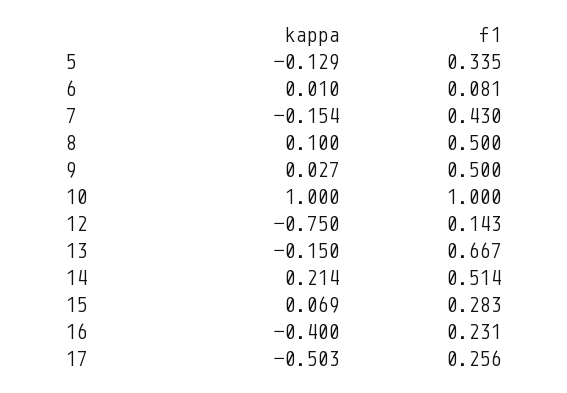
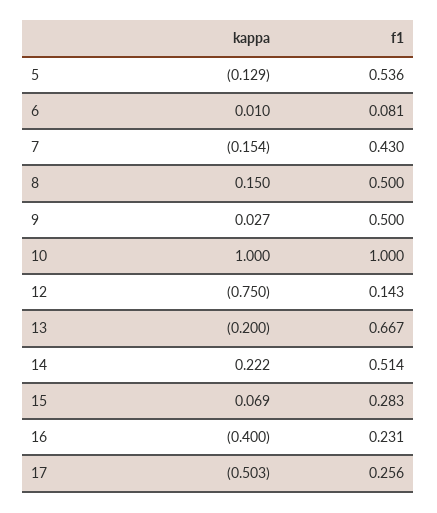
  {
    "kappa": {
      "5": -0.129,
      "6": 0.01,
      "7": -0.154,
-     "8": 0.1,
+     "8": 0.15,
      "9": 0.027,
      "10": 1,
      "12": -0.75,
-     "13": -0.15,
+     "13": -0.2,
-     "14": 0.214,
+     "14": 0.222,
      "15": 0.069,
      "16": -0.4,
      "17": -0.503
    },
    "f1": {
-     "5": 0.335,
+     "5": 0.536,
      "6": 0.081,
      "7": 0.43,
      "8": 0.5,
      "9": 0.5,
      "10": 1,
      "12": 0.143,
      "13": 0.667,
      "14": 0.514,
      "15": 0.283,
      "16": 0.231,
      "17": 0.256
    }
  }

